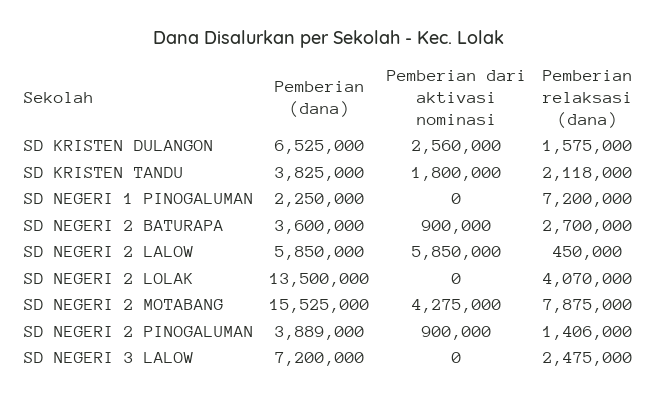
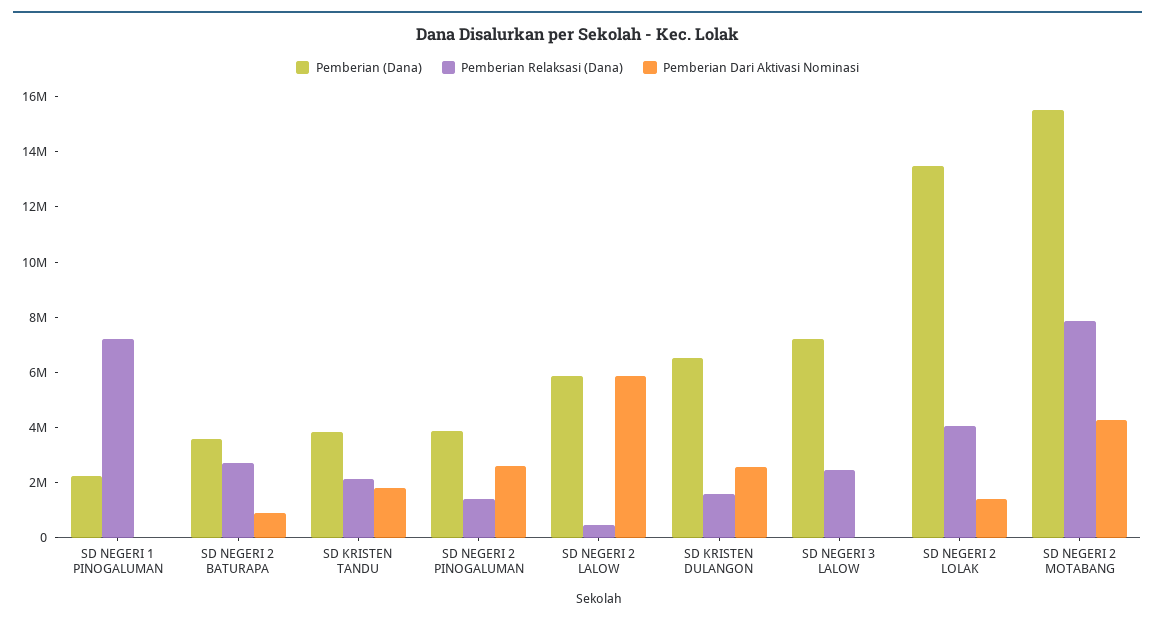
  {
    "Pemberian (dana)": {
      "SD KRISTEN DULANGON": 6525000,
      "SD KRISTEN TANDU": 3825000,
      "SD NEGERI 1 PINOGALUMAN": 2250000,
      "SD NEGERI 2 BATURAPA": 3600000,
      "SD NEGERI 2 LALOW": 5850000,
      "SD NEGERI 2 LOLAK": 13500000,
      "SD NEGERI 2 MOTABANG": 15525000,
      "SD NEGERI 2 PINOGALUMAN": 3889000,
      "SD NEGERI 3 LALOW": 7200000
    },
    "Pemberian dari aktivasi nominasi": {
      "SD KRISTEN DULANGON": 2560000,
      "SD KRISTEN TANDU": 1800000,
      "SD NEGERI 1 PINOGALUMAN": 0,
      "SD NEGERI 2 BATURAPA": 900000,
      "SD NEGERI 2 LALOW": 5850000,
-     "SD NEGERI 2 LOLAK": 0,
+     "SD NEGERI 2 LOLAK": 1500000,
      "SD NEGERI 2 MOTABANG": 4275000,
-     "SD NEGERI 2 PINOGALUMAN": 900000,
+     "SD NEGERI 2 PINOGALUMAN": 2500000,
      "SD NEGERI 3 LALOW": 0
    },
    "Pemberian relaksasi (dana)": {
      "SD KRISTEN DULANGON": 1575000,
      "SD KRISTEN TANDU": 2118000,
      "SD NEGERI 1 PINOGALUMAN": 7200000,
      "SD NEGERI 2 BATURAPA": 2700000,
      "SD NEGERI 2 LALOW": 450000,
      "SD NEGERI 2 LOLAK": 4070000,
      "SD NEGERI 2 MOTABANG": 7875000,
      "SD NEGERI 2 PINOGALUMAN": 1406000,
      "SD NEGERI 3 LALOW": 2475000
    }
  }

